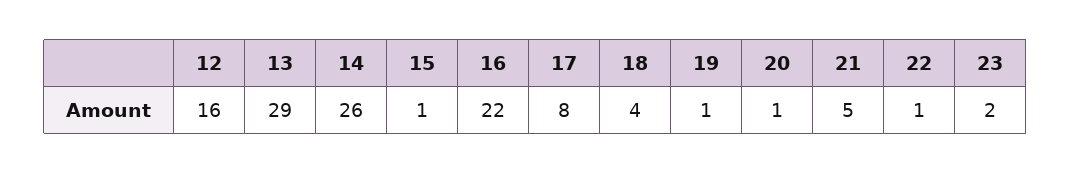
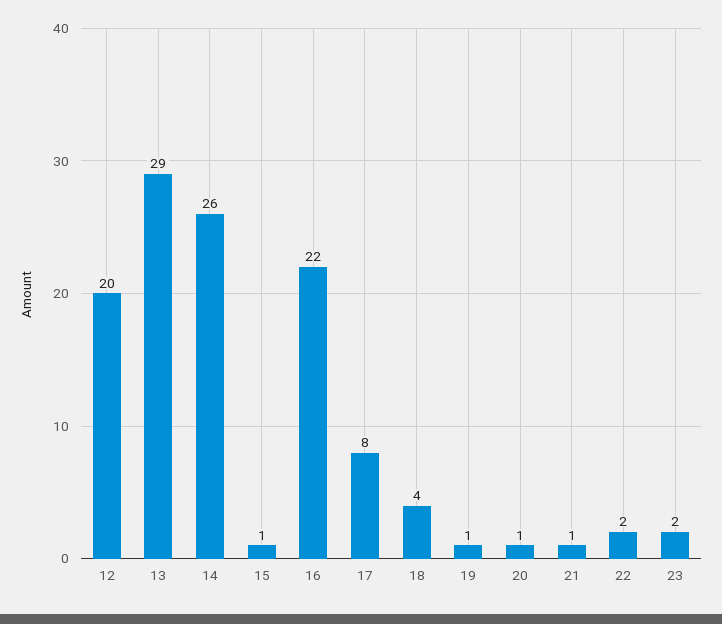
  {
-   "12": 16,
+   "12": 20,
    "13": 29,
    "14": 26,
    "15": 1,
    "16": 22,
    "17": 8,
    "18": 4,
    "19": 1,
    "20": 1,
-   "21": 5,
+   "21": 1,
-   "22": 1,
+   "22": 2,
    "23": 2
  }

